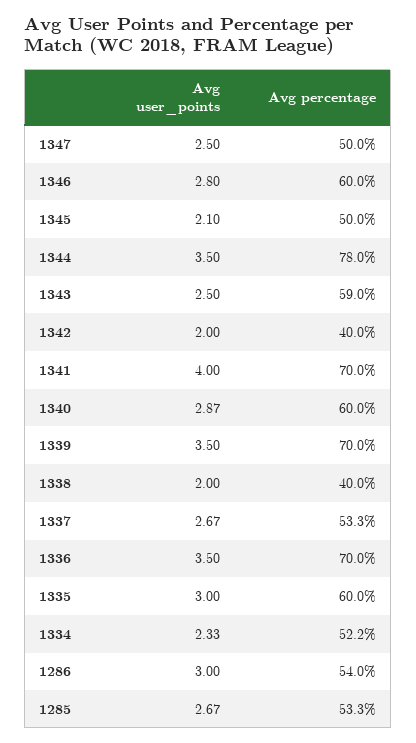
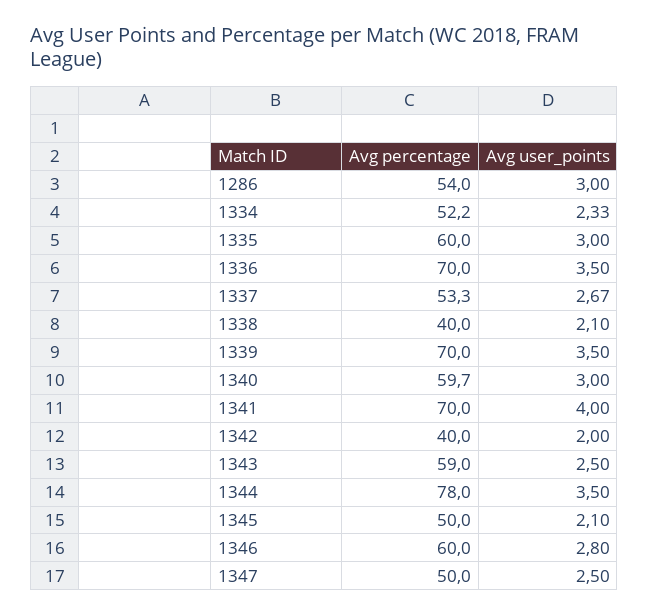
  {
    "Avg user_points": {
      "1347": 2.5,
      "1346": 2.8,
      "1345": 2.1,
      "1344": 3.5,
      "1343": 2.5,
      "1342": 2,
      "1341": 4,
-     "1340": 2.87,
+     "1340": 3,
      "1339": 3.5,
-     "1338": 2,
+     "1338": 2.1,
      "1337": 2.67,
      "1336": 3.5,
      "1335": 3,
      "1334": 2.33,
-     "1286": 3,
+     "1286": 3
-     "1285": 2.67
    },
    "Avg percentage": {
      "1347": 50,
      "1346": 60,
      "1345": 50,
      "1344": 78,
      "1343": 59,
      "1342": 40,
      "1341": 70,
-     "1340": 60,
+     "1340": 59.7,
      "1339": 70,
      "1338": 40,
      "1337": 53.3,
      "1336": 70,
      "1335": 60,
      "1334": 52.2,
-     "1286": 54,
+     "1286": 54
-     "1285": 53.3
    }
  }

